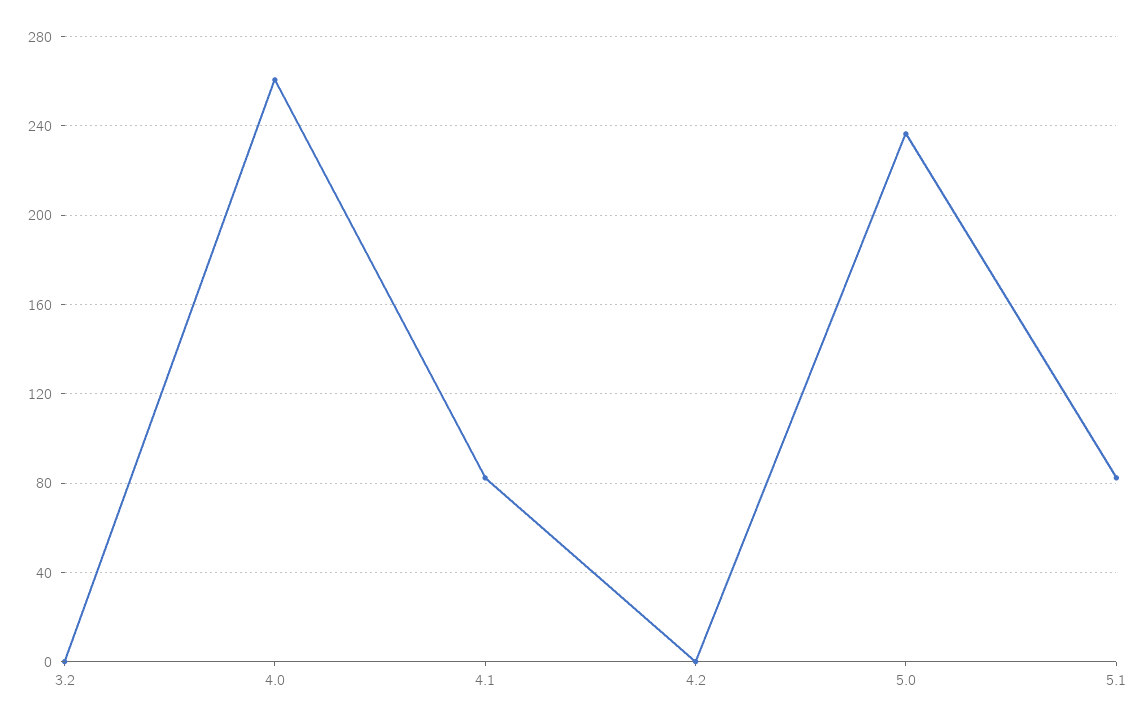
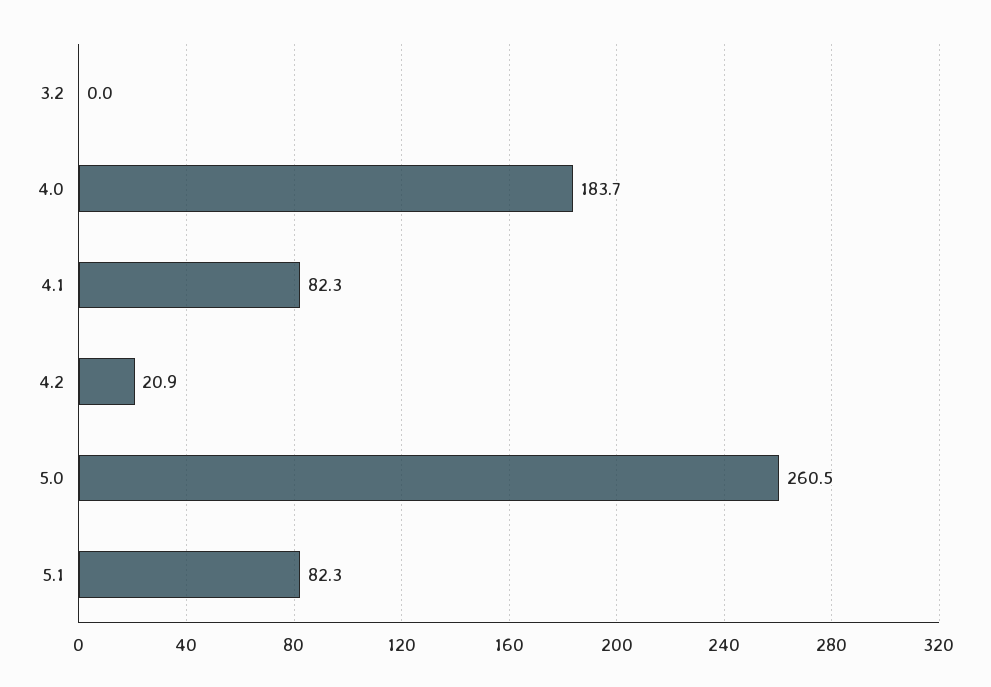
  {
    "3.2": 0,
-   "4.0": 260,
+   "4.0": 183.7,
    "4.1": 82.3,
-   "4.2": 0,
+   "4.2": 20.9,
-   "5.0": 235,
+   "5.0": 260.5,
    "5.1": 82.3
  }

